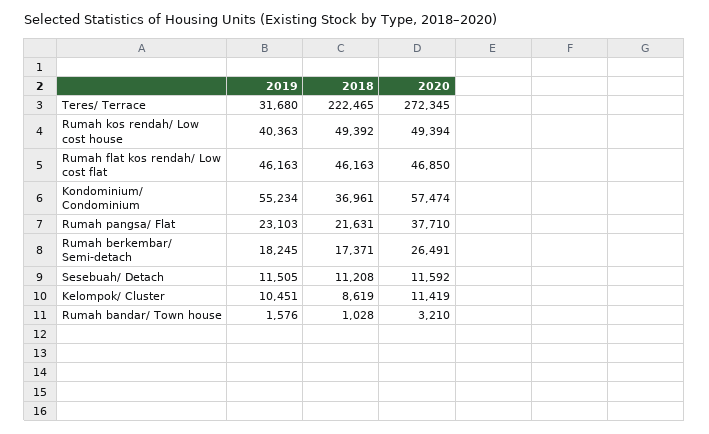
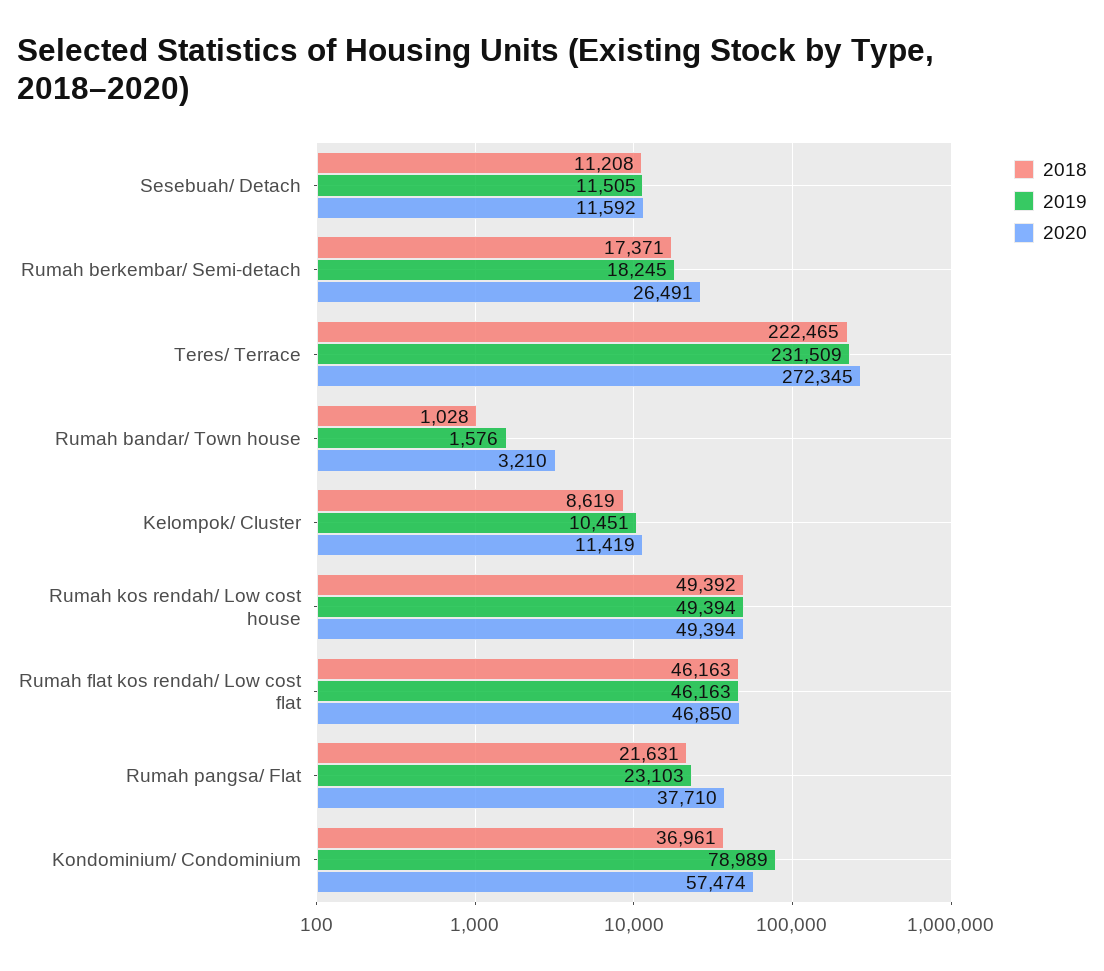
  {
    "2019": {
-     "Teres/ Terrace": 31680,
+     "Teres/ Terrace": 231509,
-     "Rumah kos rendah/ Low cost house": 40363,
+     "Rumah kos rendah/ Low cost house": 49394,
      "Rumah flat kos rendah/ Low cost flat": 46163,
-     "Kondominium/ Condominium": 55234,
+     "Kondominium/ Condominium": 78989,
      "Rumah pangsa/ Flat": 23103,
      "Rumah berkembar/ Semi-detach": 18245,
      "Sesebuah/ Detach": 11505,
      "Kelompok/ Cluster": 10451,
      "Rumah bandar/ Town house": 1576
    },
    "2018": {
      "Teres/ Terrace": 222465,
      "Rumah kos rendah/ Low cost house": 49392,
      "Rumah flat kos rendah/ Low cost flat": 46163,
      "Kondominium/ Condominium": 36961,
      "Rumah pangsa/ Flat": 21631,
      "Rumah berkembar/ Semi-detach": 17371,
      "Sesebuah/ Detach": 11208,
      "Kelompok/ Cluster": 8619,
      "Rumah bandar/ Town house": 1028
    },
    "2020": {
      "Teres/ Terrace": 272345,
      "Rumah kos rendah/ Low cost house": 49394,
      "Rumah flat kos rendah/ Low cost flat": 46850,
      "Kondominium/ Condominium": 57474,
      "Rumah pangsa/ Flat": 37710,
      "Rumah berkembar/ Semi-detach": 26491,
      "Sesebuah/ Detach": 11592,
      "Kelompok/ Cluster": 11419,
      "Rumah bandar/ Town house": 3210
    }
  }

